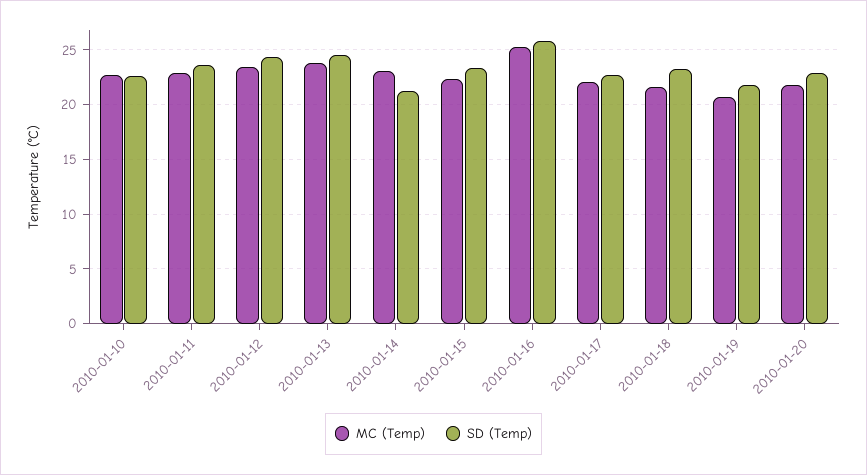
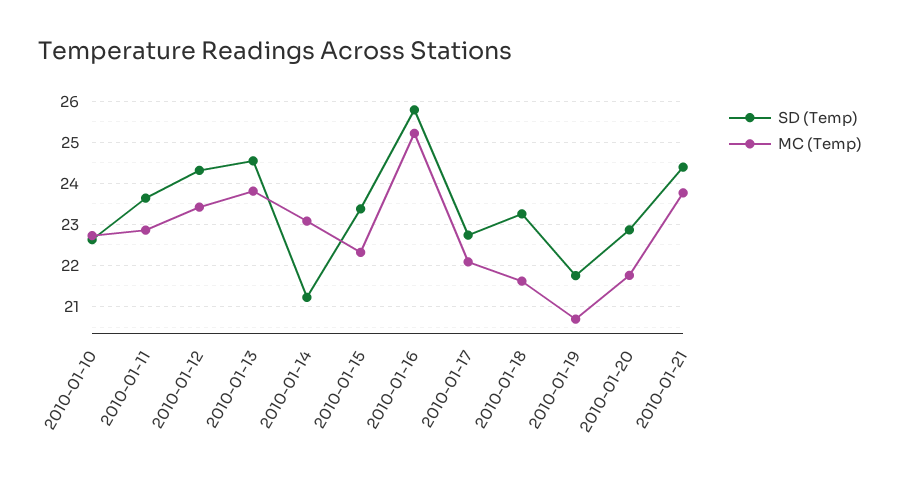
  {
    "MC (Temp)": {
      "2010-01-10": 22.8,
      "2010-01-11": 22.8,
      "2010-01-12": 23.4,
      "2010-01-13": 23.8,
      "2010-01-14": 23,
      "2010-01-15": 22.4,
      "2010-01-16": 25.2,
      "2010-01-17": 22,
      "2010-01-18": 21.6,
      "2010-01-19": 20.6,
-     "2010-01-20": 21.8
+     "2010-01-20": 21.8,
+     "2010-01-21": 23.8
    },
    "SD (Temp)": {
      "2010-01-10": 22.6,
      "2010-01-11": 23.6,
      "2010-01-12": 24.4,
      "2010-01-13": 24.6,
      "2010-01-14": 21.2,
      "2010-01-15": 23.4,
      "2010-01-16": 25.8,
      "2010-01-17": 22.8,
      "2010-01-18": 23.2,
      "2010-01-19": 21.8,
-     "2010-01-20": 22.8
+     "2010-01-20": 22.8,
+     "2010-01-21": 24.4
    }
  }

